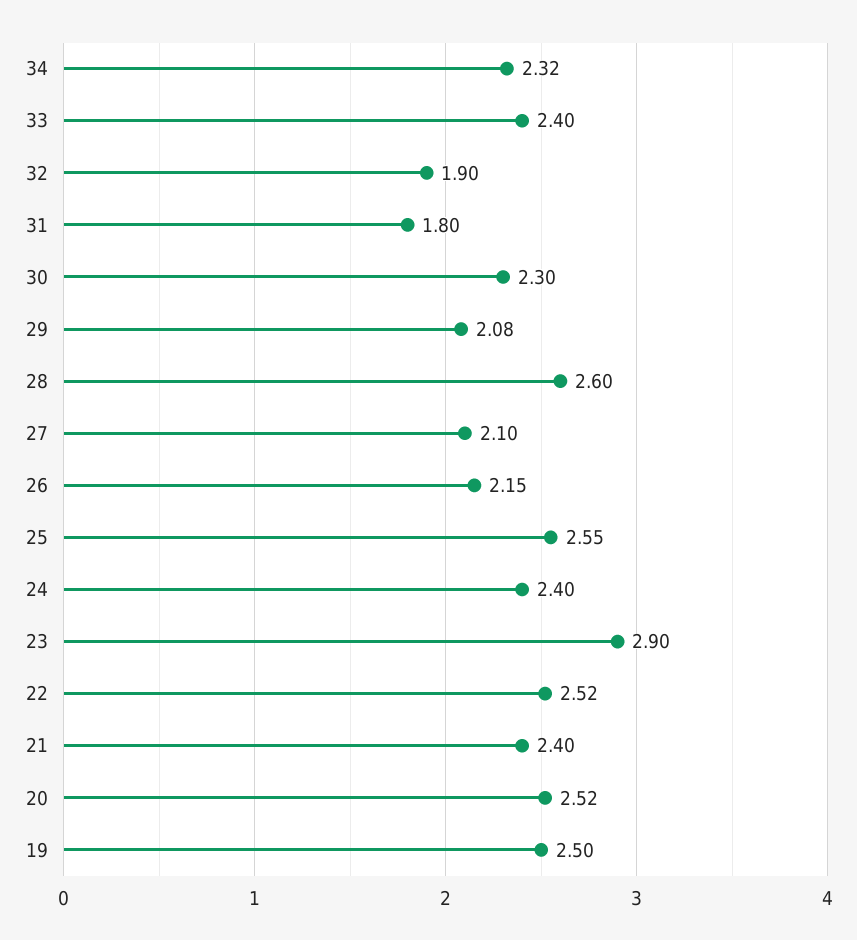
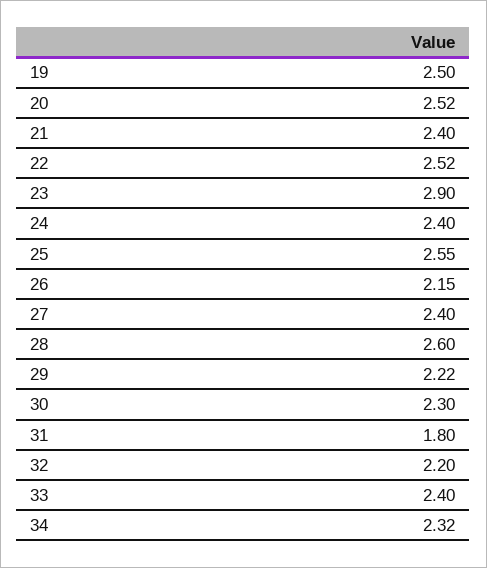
  {
    "34": 2.32,
    "33": 2.4,
-   "32": 1.9,
+   "32": 2.2,
    "31": 1.8,
    "30": 2.3,
-   "29": 2.08,
+   "29": 2.22,
    "28": 2.6,
-   "27": 2.1,
+   "27": 2.4,
    "26": 2.15,
    "25": 2.55,
    "24": 2.4,
    "23": 2.9,
    "22": 2.52,
    "21": 2.4,
    "20": 2.52,
    "19": 2.5
  }

